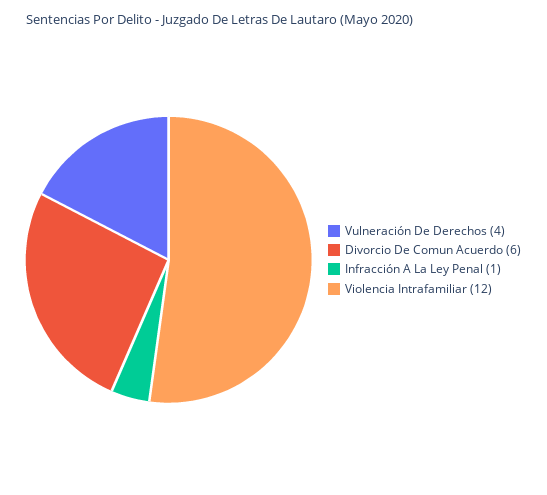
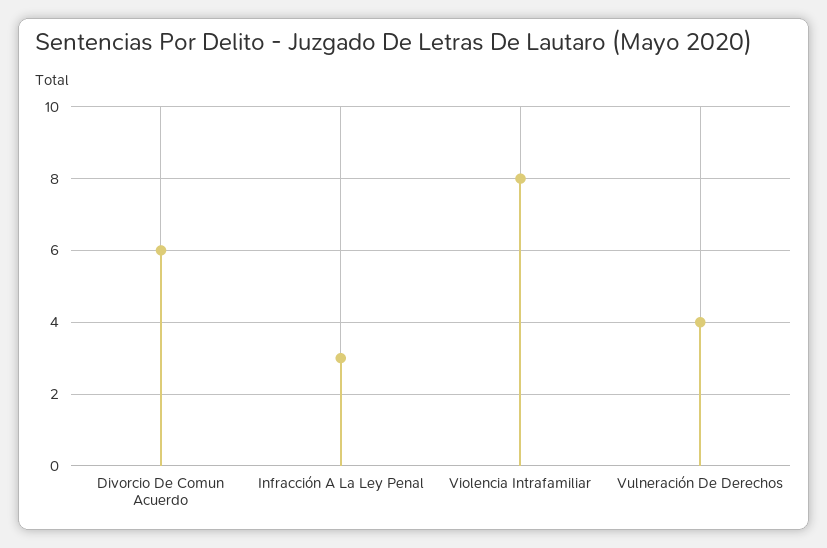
  {
    "Vulneración De Derechos": 4,
    "Divorcio De Comun Acuerdo": 6,
-   "Infracción A La Ley Penal": 1,
+   "Infracción A La Ley Penal": 3,
-   "Violencia Intrafamiliar": 12
+   "Violencia Intrafamiliar": 8
  }

